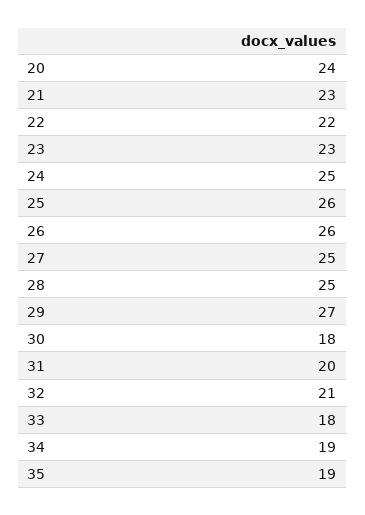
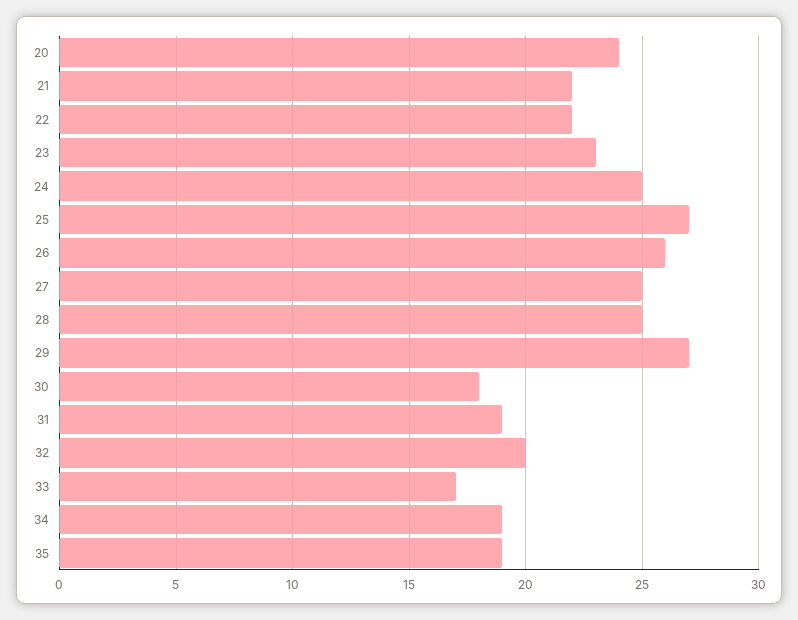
  {
    "20": 24,
-   "21": 23,
+   "21": 22,
    "22": 22,
    "23": 23,
    "24": 25,
-   "25": 26,
+   "25": 27,
    "26": 26,
    "27": 25,
    "28": 25,
    "29": 27,
    "30": 18,
-   "31": 20,
+   "31": 19,
-   "32": 21,
+   "32": 20,
-   "33": 18,
+   "33": 17,
    "34": 19,
    "35": 19
  }

